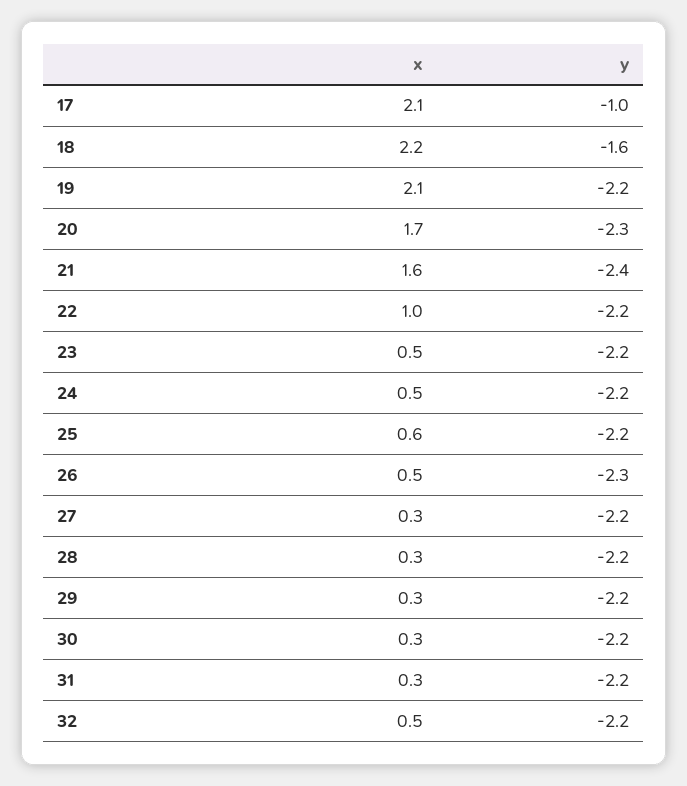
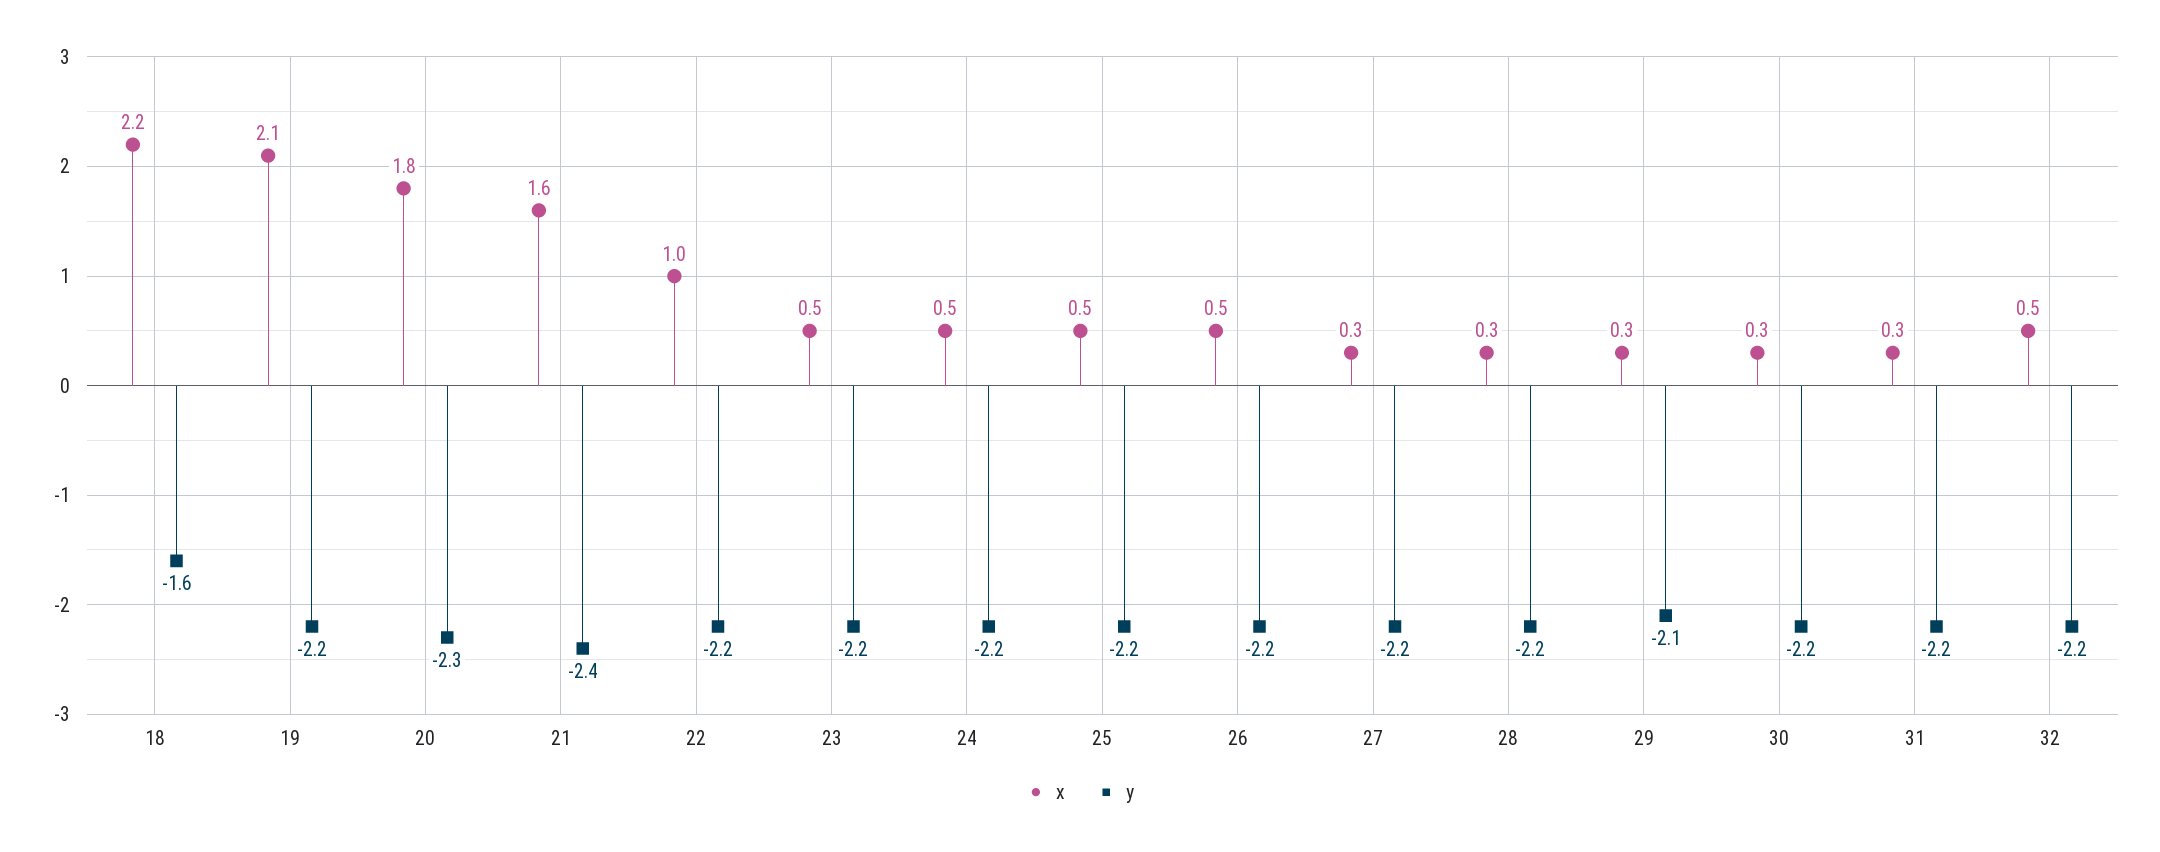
  {
    "x": {
-     "17": 2.1,
      "18": 2.2,
      "19": 2.1,
-     "20": 1.7,
+     "20": 1.8,
      "21": 1.6,
      "22": 1,
      "23": 0.5,
      "24": 0.5,
-     "25": 0.6,
+     "25": 0.5,
      "26": 0.5,
      "27": 0.3,
      "28": 0.3,
      "29": 0.3,
      "30": 0.3,
      "31": 0.3,
      "32": 0.5
    },
    "y": {
-     "17": -1,
      "18": -1.6,
      "19": -2.2,
      "20": -2.3,
      "21": -2.4,
      "22": -2.2,
      "23": -2.2,
      "24": -2.2,
      "25": -2.2,
-     "26": -2.3,
+     "26": -2.2,
      "27": -2.2,
      "28": -2.2,
-     "29": -2.2,
+     "29": -2.1,
      "30": -2.2,
      "31": -2.2,
      "32": -2.2
    }
  }

